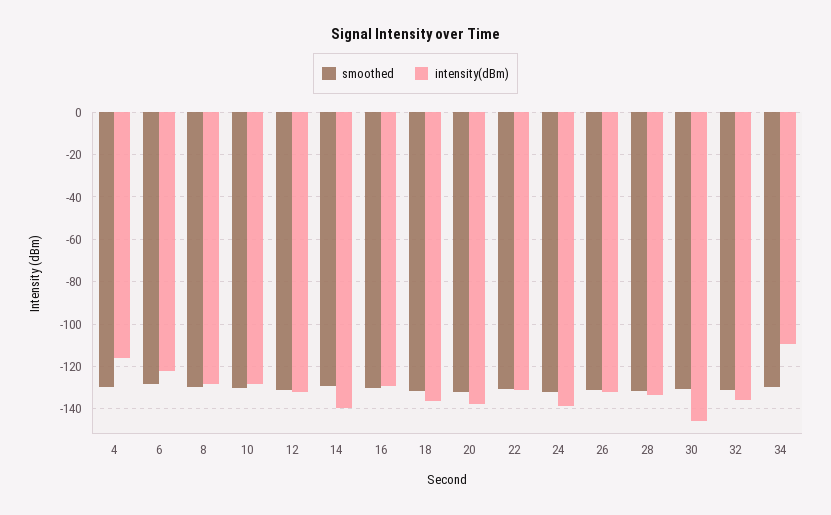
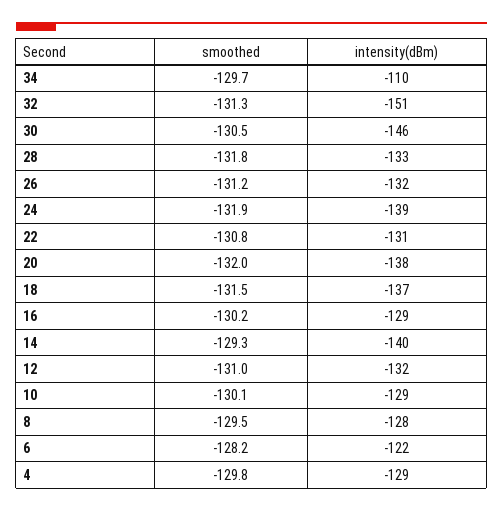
  {
    "smoothed": {
      "4": -129.8,
      "6": -128.2,
      "8": -129.5,
      "10": -130.1,
      "12": -131,
      "14": -129.3,
      "16": -130.2,
      "18": -131.5,
      "20": -132,
      "22": -130.8,
      "24": -131.9,
      "26": -131.2,
      "28": -131.8,
      "30": -130.5,
      "32": -131.3,
      "34": -129.7
    },
    "intensity(dBm)": {
-     "4": -115,
+     "4": -129,
      "6": -122,
      "8": -128,
      "10": -129,
      "12": -132,
      "14": -140,
      "16": -129,
      "18": -137,
      "20": -138,
      "22": -131,
      "24": -139,
      "26": -132,
      "28": -133,
      "30": -146,
-     "32": -135,
+     "32": -151,
      "34": -110
    }
  }

